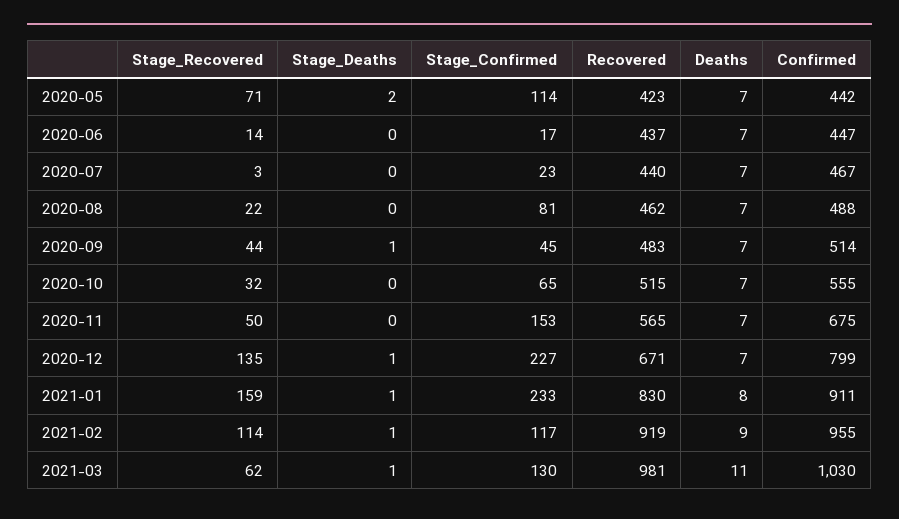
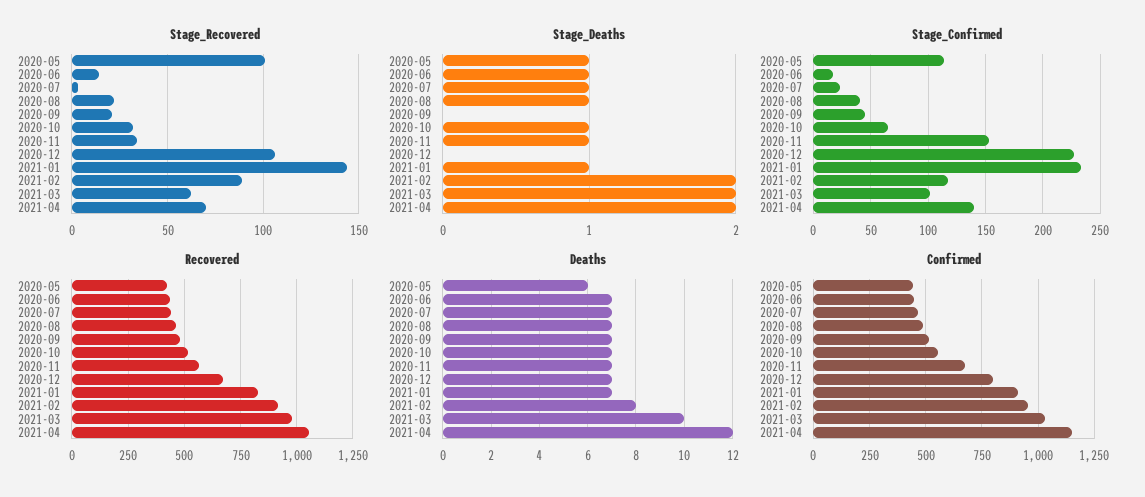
  {
    "Stage_Recovered": {
-     "2020-05": 71,
+     "2020-05": 100,
      "2020-06": 14,
      "2020-07": 3,
      "2020-08": 22,
-     "2020-09": 44,
+     "2020-09": 20,
      "2020-10": 32,
-     "2020-11": 50,
+     "2020-11": 35,
-     "2020-12": 135,
+     "2020-12": 105,
-     "2021-01": 159,
+     "2021-01": 145,
-     "2021-02": 114,
+     "2021-02": 90,
-     "2021-03": 62
+     "2021-03": 62,
+     "2021-04": 70
    },
    "Stage_Deaths": {
-     "2020-05": 2,
+     "2020-05": 1,
-     "2020-06": 0,
+     "2020-06": 1,
-     "2020-07": 0,
+     "2020-07": 1,
-     "2020-08": 0,
+     "2020-08": 1,
-     "2020-09": 1,
+     "2020-09": 0,
-     "2020-10": 0,
+     "2020-10": 1,
-     "2020-11": 0,
+     "2020-11": 1,
-     "2020-12": 1,
+     "2020-12": 0,
      "2021-01": 1,
-     "2021-02": 1,
+     "2021-02": 2,
-     "2021-03": 1
+     "2021-03": 2,
+     "2021-04": 2
    },
    "Stage_Confirmed": {
      "2020-05": 114,
      "2020-06": 17,
      "2020-07": 23,
-     "2020-08": 81,
+     "2020-08": 40,
      "2020-09": 45,
      "2020-10": 65,
      "2020-11": 153,
      "2020-12": 227,
      "2021-01": 233,
      "2021-02": 117,
-     "2021-03": 130
+     "2021-03": 100,
+     "2021-04": 140
    },
    "Recovered": {
      "2020-05": 423,
      "2020-06": 437,
      "2020-07": 440,
      "2020-08": 462,
      "2020-09": 483,
      "2020-10": 515,
      "2020-11": 565,
      "2020-12": 671,
      "2021-01": 830,
      "2021-02": 919,
-     "2021-03": 981
+     "2021-03": 981,
+     "2021-04": 1050
    },
    "Deaths": {
-     "2020-05": 7,
+     "2020-05": 6,
      "2020-06": 7,
      "2020-07": 7,
      "2020-08": 7,
      "2020-09": 7,
      "2020-10": 7,
      "2020-11": 7,
      "2020-12": 7,
-     "2021-01": 8,
+     "2021-01": 7,
-     "2021-02": 9,
+     "2021-02": 8,
-     "2021-03": 11
+     "2021-03": 10,
+     "2021-04": 12
    },
    "Confirmed": {
      "2020-05": 442,
      "2020-06": 447,
      "2020-07": 467,
      "2020-08": 488,
      "2020-09": 514,
      "2020-10": 555,
      "2020-11": 675,
      "2020-12": 799,
      "2021-01": 911,
      "2021-02": 955,
-     "2021-03": 1030
+     "2021-03": 1030,
+     "2021-04": 1150
    }
  }

